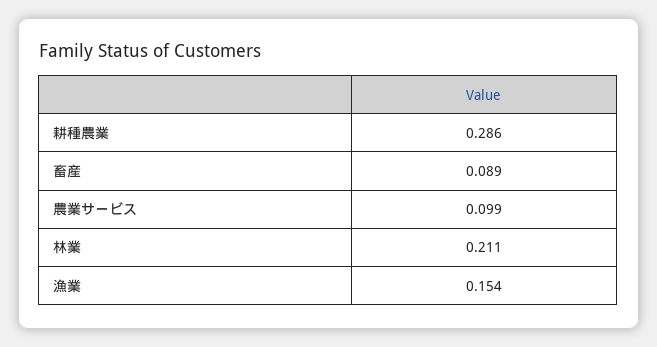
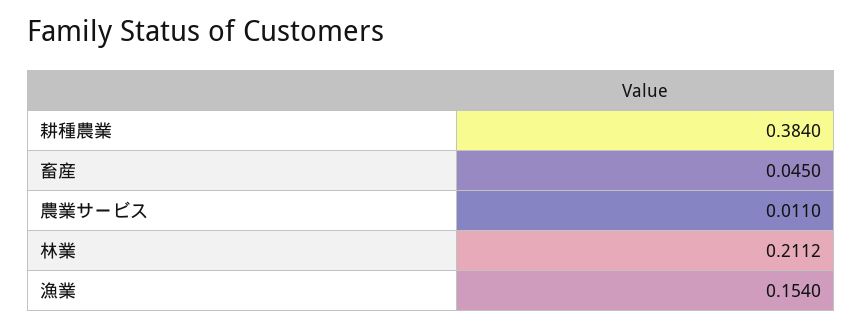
  {
-   "耕種農業": 0.286,
+   "耕種農業": 0.384,
-   "畜産": 0.089,
+   "畜産": 0.045,
-   "農業サービス": 0.099,
+   "農業サービス": 0.011,
    "林業": 0.2112,
    "漁業": 0.154
  }

